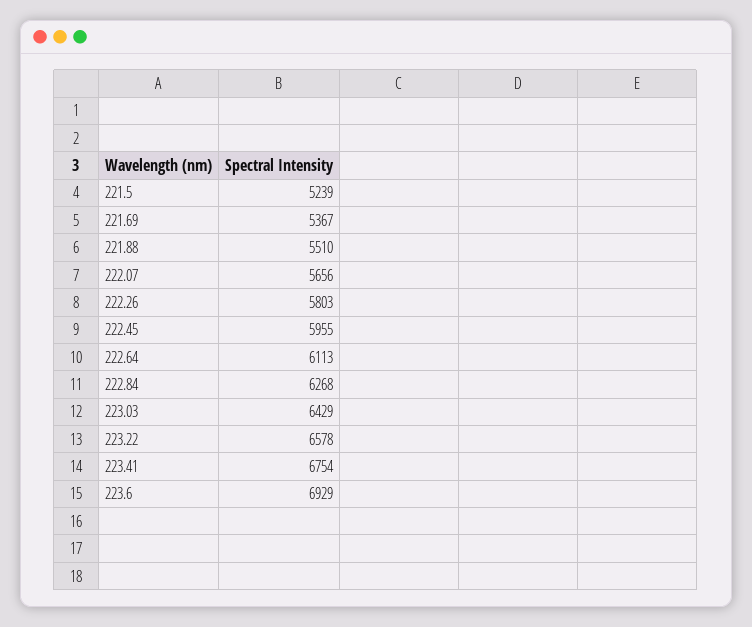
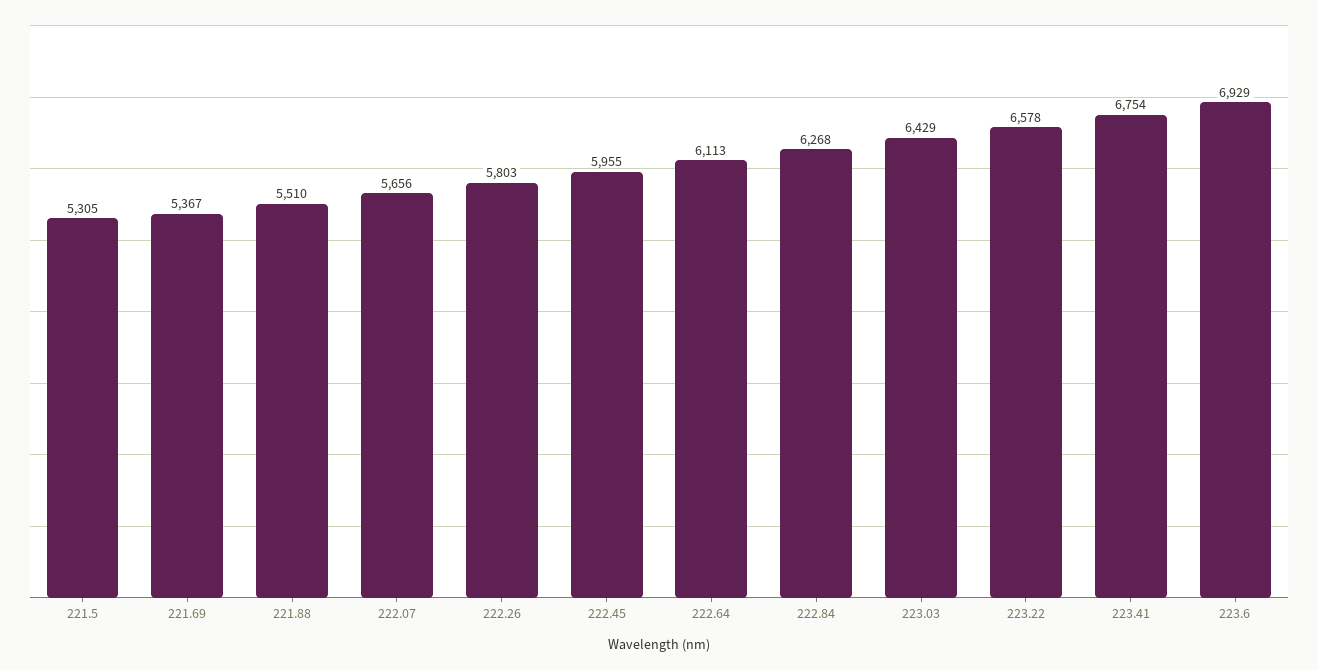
  {
-   "221.5": 5239,
+   "221.5": 5305,
    "221.69": 5367,
    "221.88": 5510,
    "222.07": 5656,
    "222.26": 5803,
    "222.45": 5955,
    "222.64": 6113,
    "222.84": 6268,
    "223.03": 6429,
    "223.22": 6578,
    "223.41": 6754,
    "223.6": 6929
  }

